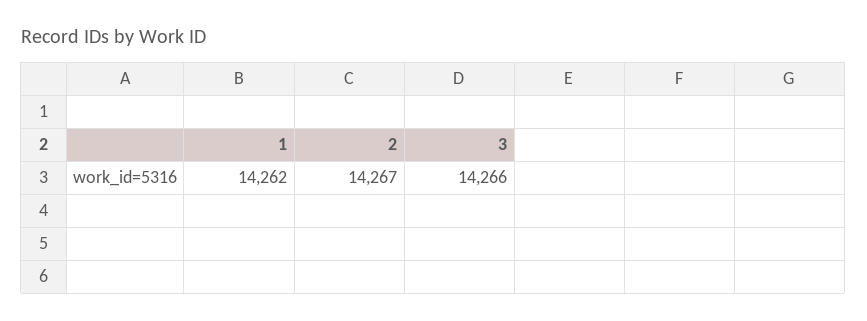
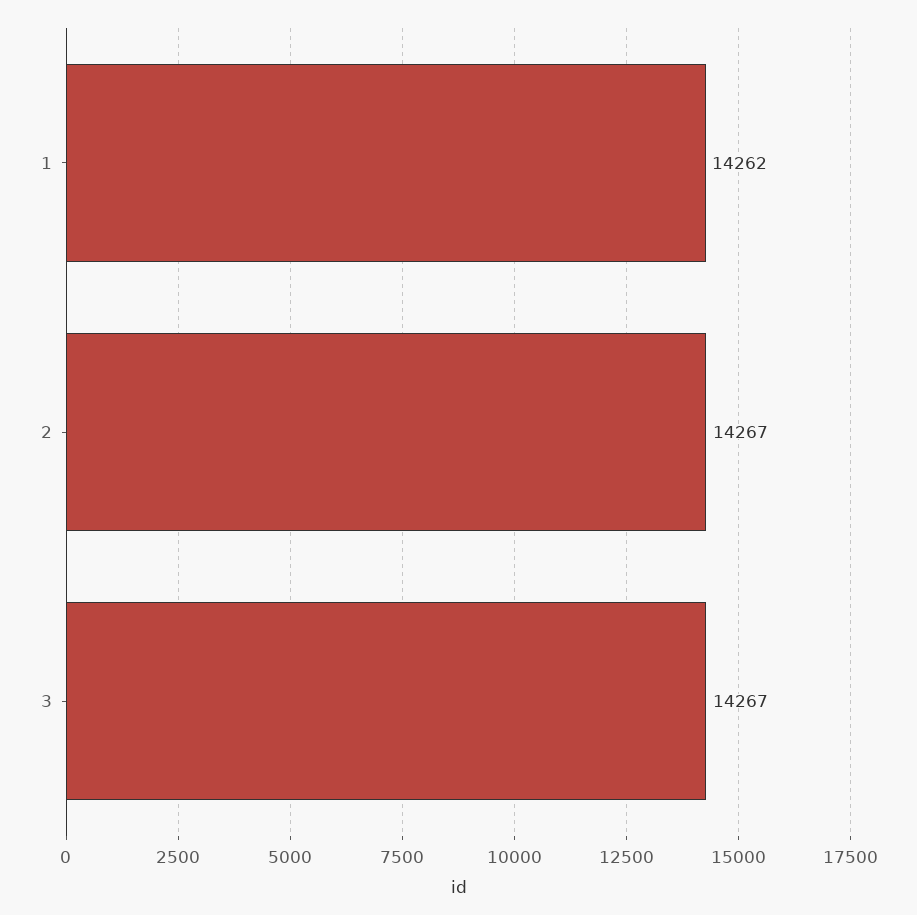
  {
    "1": 14262,
    "2": 14267,
-   "3": 14266
+   "3": 14267
  }

